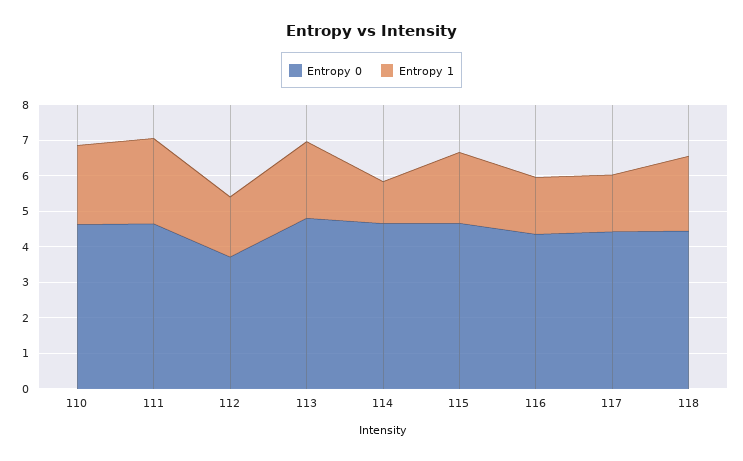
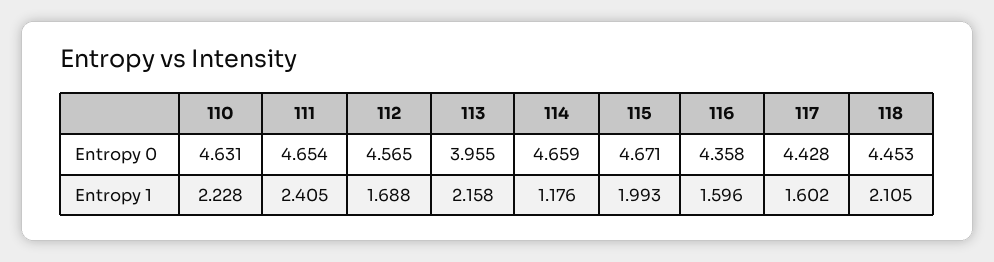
  {
    "Entropy 0": {
      "110": 4.631,
      "111": 4.654,
-     "112": 3.75,
+     "112": 4.565,
-     "113": 4.75,
+     "113": 3.955,
      "114": 4.659,
      "115": 4.671,
      "116": 4.358,
      "117": 4.428,
      "118": 4.453
    },
    "Entropy 1": {
      "110": 2.228,
      "111": 2.405,
      "112": 1.688,
      "113": 2.158,
      "114": 1.176,
      "115": 1.993,
      "116": 1.596,
      "117": 1.602,
      "118": 2.105
    }
  }

